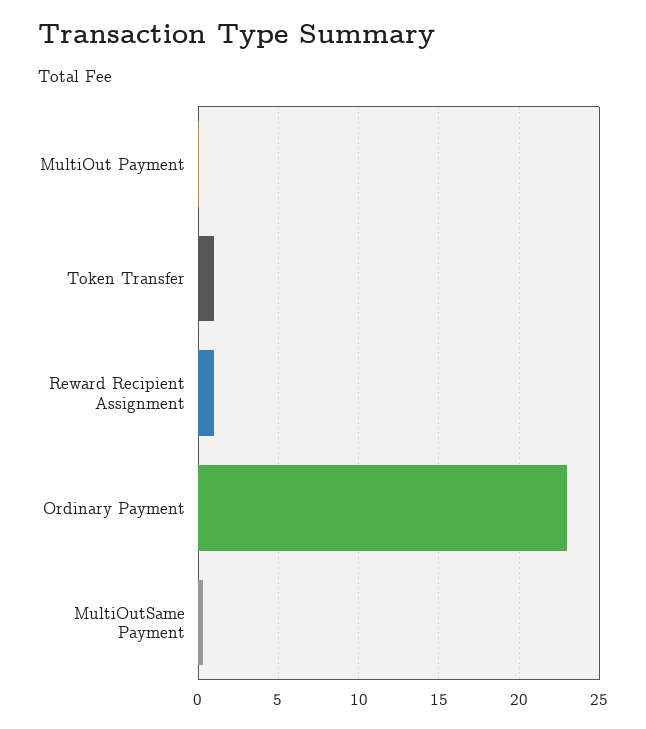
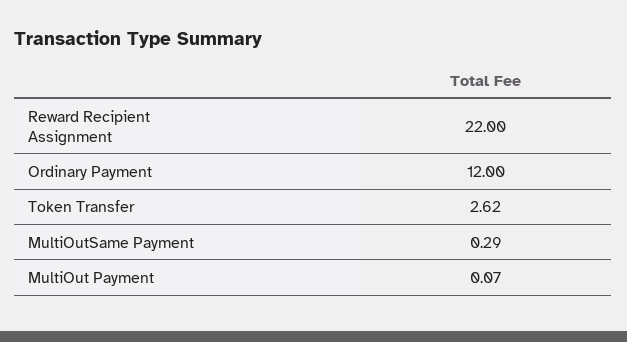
  {
    "MultiOut Payment": 0.07,
-   "Token Transfer": 1,
+   "Token Transfer": 2.62,
-   "Reward Recipient Assignment": 1,
+   "Reward Recipient Assignment": 22,
-   "Ordinary Payment": 23,
+   "Ordinary Payment": 12,
    "MultiOutSame Payment": 0.29
  }

